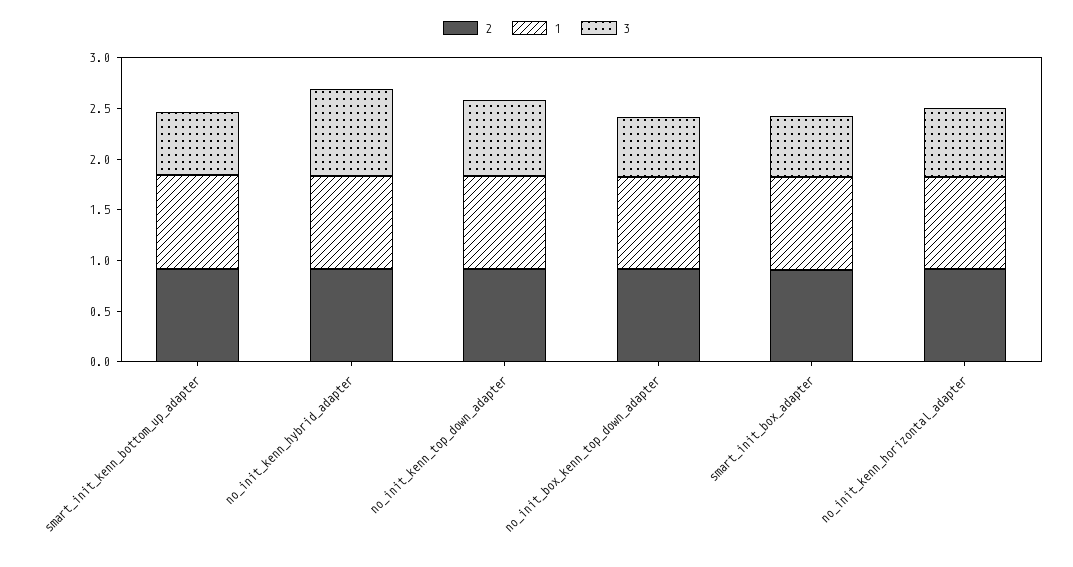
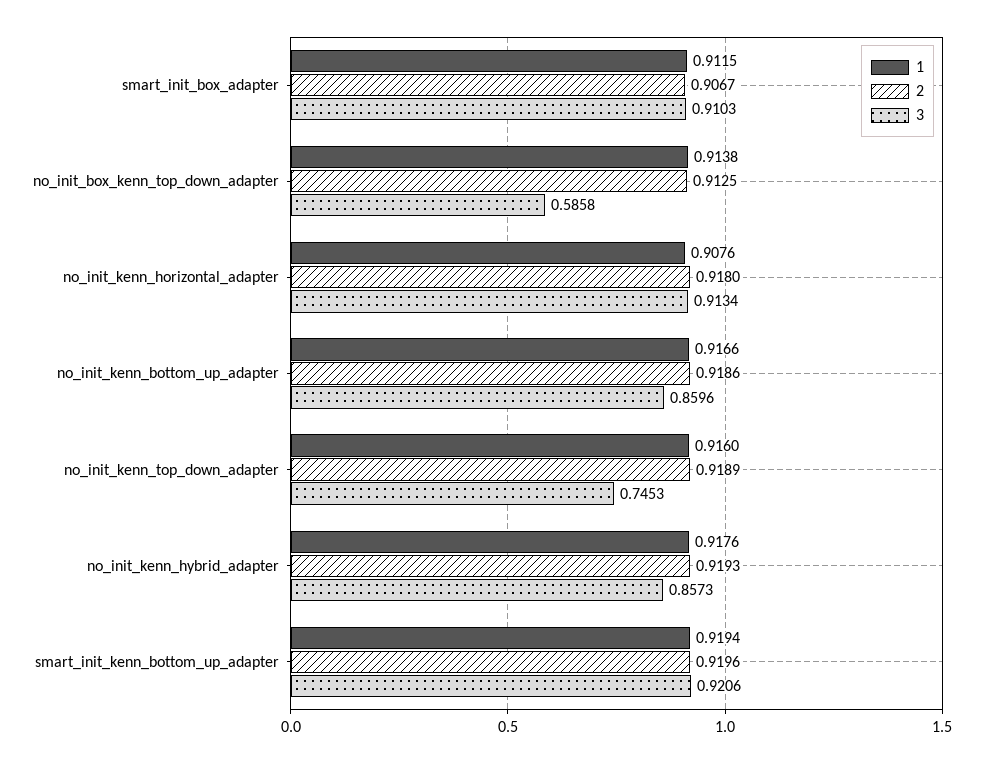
  {
    "2": {
      "smart_init_kenn_bottom_up_adapter": 0.9196,
      "no_init_kenn_hybrid_adapter": 0.9193,
      "no_init_kenn_top_down_adapter": 0.9189,
      "no_init_box_kenn_top_down_adapter": 0.9125,
      "smart_init_box_adapter": 0.9067,
-     "no_init_kenn_horizontal_adapter": 0.918
+     "no_init_kenn_horizontal_adapter": 0.918,
+     "no_init_kenn_bottom_up_adapter": 0.9186
    },
    "1": {
      "smart_init_kenn_bottom_up_adapter": 0.9194,
      "no_init_kenn_hybrid_adapter": 0.9176,
      "no_init_kenn_top_down_adapter": 0.916,
      "no_init_box_kenn_top_down_adapter": 0.9138,
      "smart_init_box_adapter": 0.9115,
-     "no_init_kenn_horizontal_adapter": 0.9076
+     "no_init_kenn_horizontal_adapter": 0.9076,
+     "no_init_kenn_bottom_up_adapter": 0.9166
    },
    "3": {
-     "smart_init_kenn_bottom_up_adapter": 0.6,
+     "smart_init_kenn_bottom_up_adapter": 0.9206,
      "no_init_kenn_hybrid_adapter": 0.8573,
      "no_init_kenn_top_down_adapter": 0.7453,
      "no_init_box_kenn_top_down_adapter": 0.5858,
-     "smart_init_box_adapter": 0.6,
+     "smart_init_box_adapter": 0.9103,
-     "no_init_kenn_horizontal_adapter": 0.7
+     "no_init_kenn_horizontal_adapter": 0.9134,
+     "no_init_kenn_bottom_up_adapter": 0.8596
    }
  }

